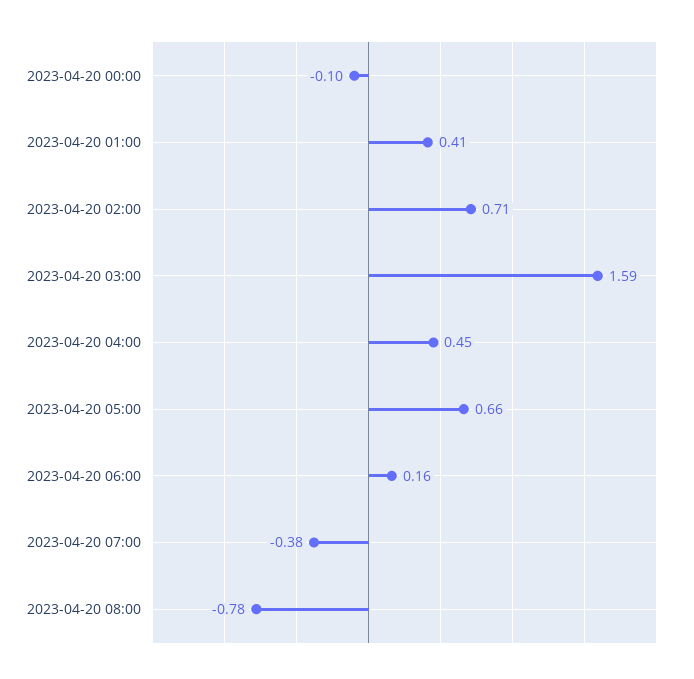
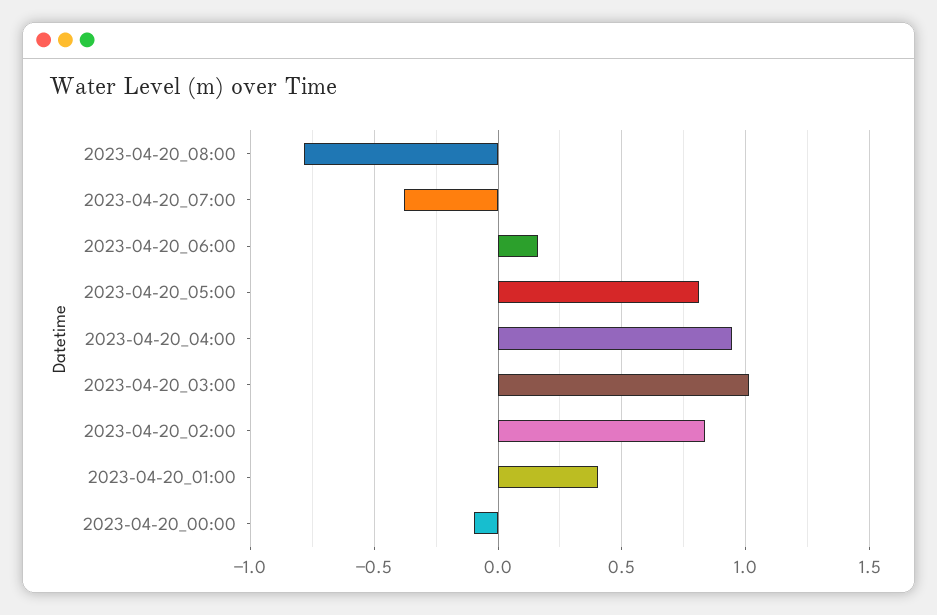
  {
    "2023-04-20 00:00": -0.1,
    "2023-04-20 01:00": 0.41,
-   "2023-04-20 02:00": 0.71,
+   "2023-04-20 02:00": 0.85,
-   "2023-04-20 03:00": 1.59,
+   "2023-04-20 03:00": 1,
-   "2023-04-20 04:00": 0.45,
+   "2023-04-20 04:00": 0.95,
-   "2023-04-20 05:00": 0.66,
+   "2023-04-20 05:00": 0.8,
    "2023-04-20 06:00": 0.16,
    "2023-04-20 07:00": -0.38,
    "2023-04-20 08:00": -0.78
  }

